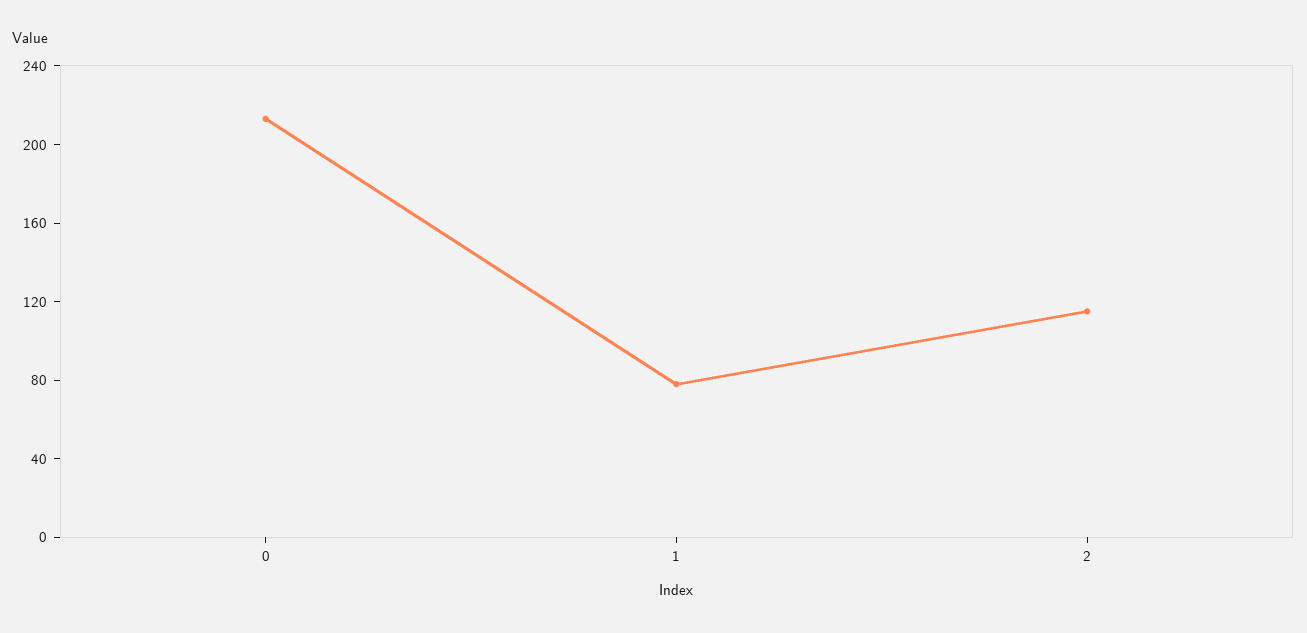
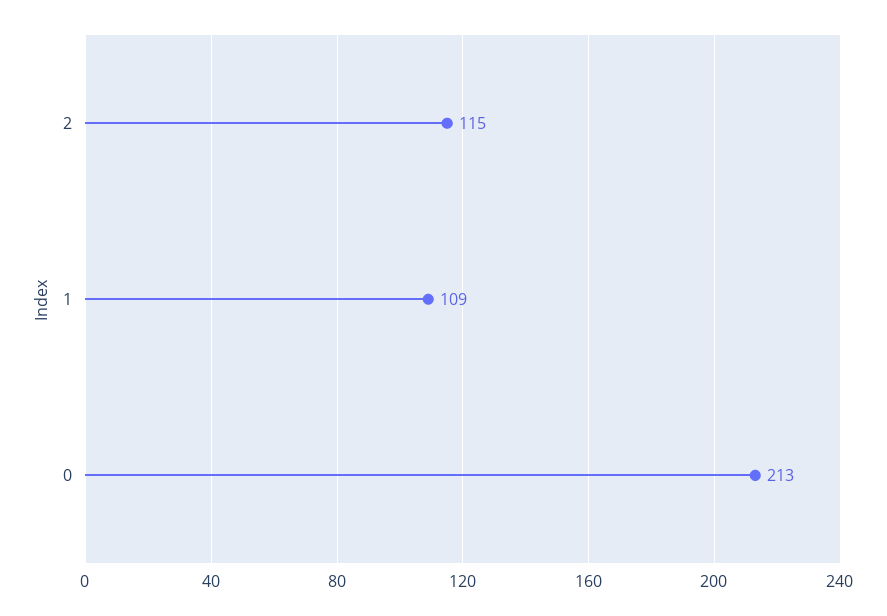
  {
    "0": 213,
-   "1": 80,
+   "1": 109,
    "2": 115
  }

